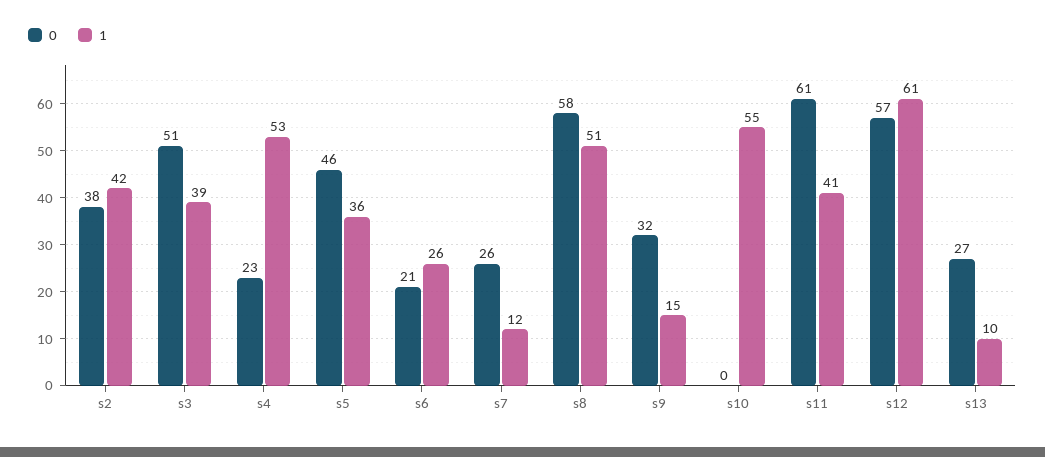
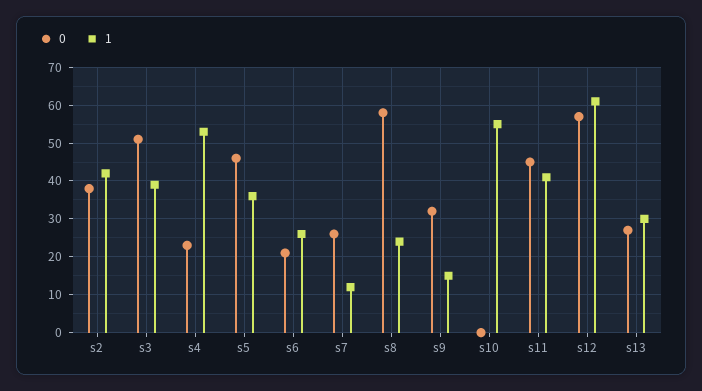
  {
    "0": {
      "s2": 38,
      "s3": 51,
      "s4": 23,
      "s5": 46,
      "s6": 21,
      "s7": 26,
      "s8": 58,
      "s9": 32,
      "s10": 0,
-     "s11": 61,
+     "s11": 45,
      "s12": 57,
      "s13": 27
    },
    "1": {
      "s2": 42,
      "s3": 39,
      "s4": 53,
      "s5": 36,
      "s6": 26,
      "s7": 12,
-     "s8": 51,
+     "s8": 25,
      "s9": 15,
      "s10": 55,
      "s11": 41,
      "s12": 61,
-     "s13": 10
+     "s13": 30
    }
  }

